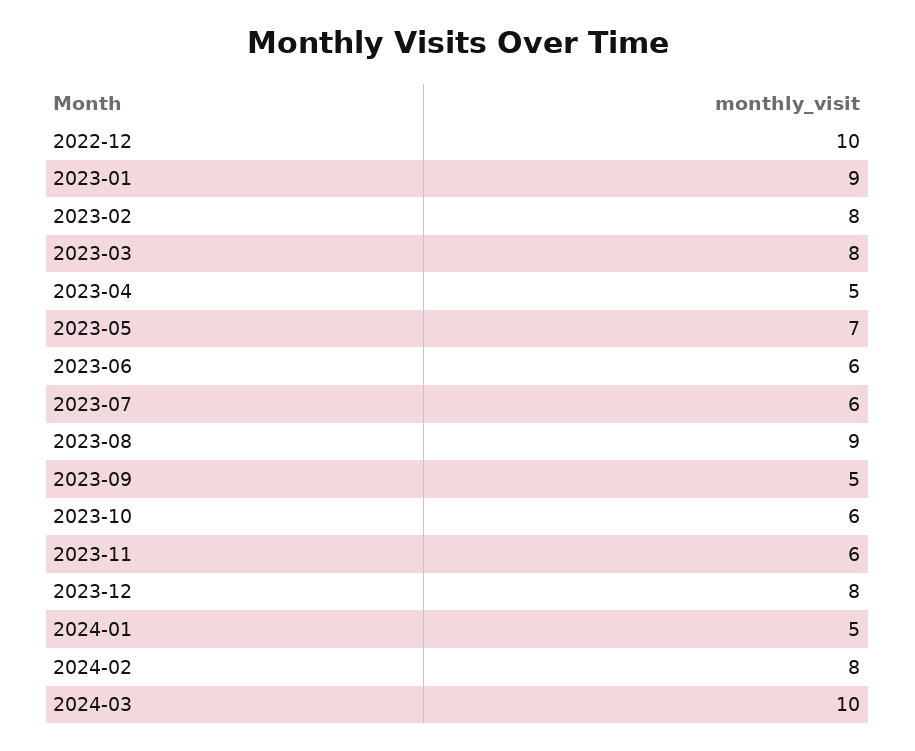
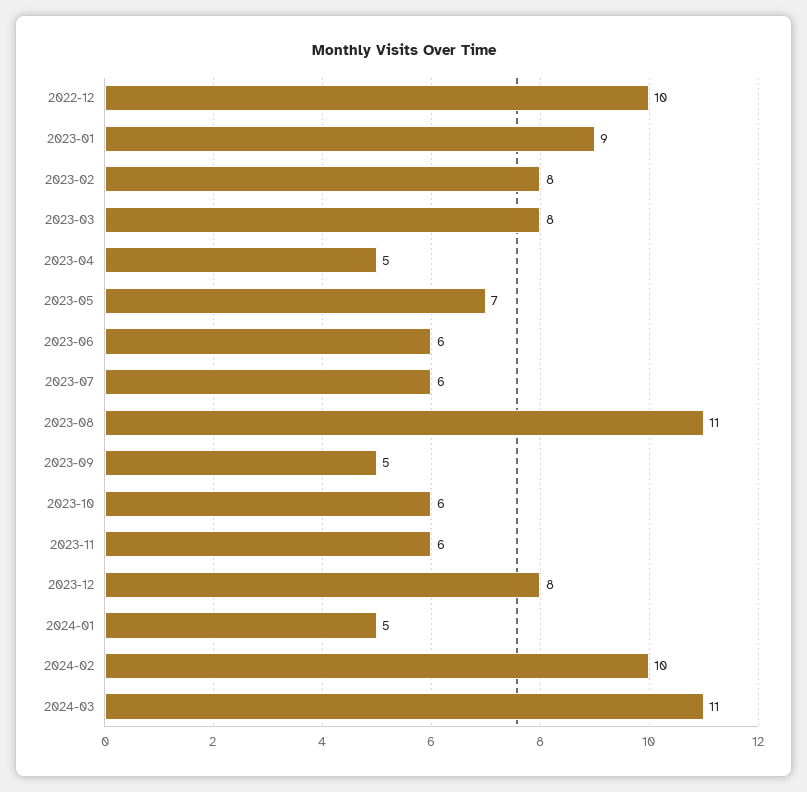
  {
    "2022-12": 10,
    "2023-01": 9,
    "2023-02": 8,
    "2023-03": 8,
    "2023-04": 5,
    "2023-05": 7,
    "2023-06": 6,
    "2023-07": 6,
-   "2023-08": 9,
+   "2023-08": 11,
    "2023-09": 5,
    "2023-10": 6,
    "2023-11": 6,
    "2023-12": 8,
    "2024-01": 5,
-   "2024-02": 8,
+   "2024-02": 10,
-   "2024-03": 10
+   "2024-03": 11
  }

